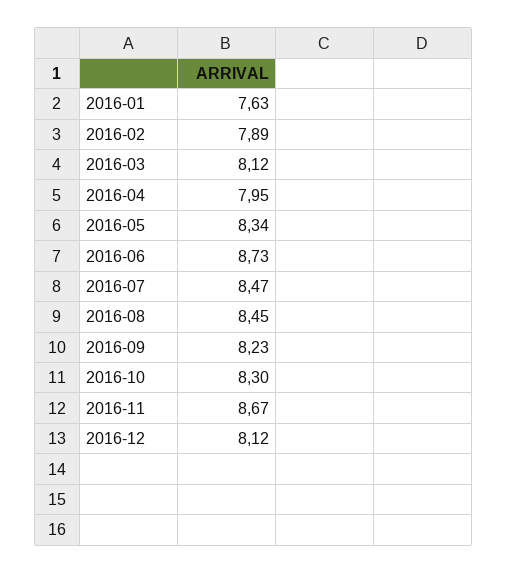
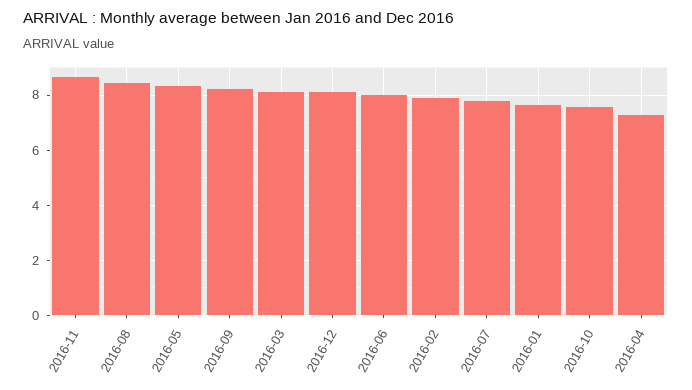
  {
    "2016-01": 7.63,
    "2016-02": 7.89,
    "2016-03": 8.12,
-   "2016-04": 7.95,
+   "2016-04": 7.25,
    "2016-05": 8.34,
-   "2016-06": 8.73,
+   "2016-06": 8,
-   "2016-07": 8.47,
+   "2016-07": 7.75,
    "2016-08": 8.45,
    "2016-09": 8.23,
-   "2016-10": 8.3,
+   "2016-10": 7.5,
    "2016-11": 8.67,
    "2016-12": 8.12
  }

